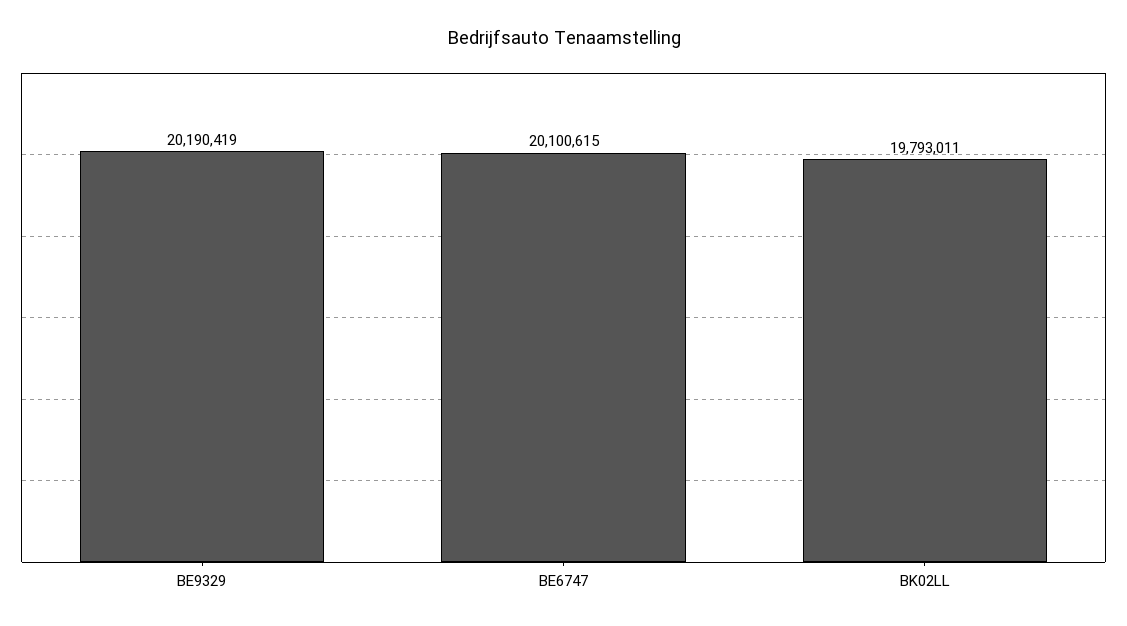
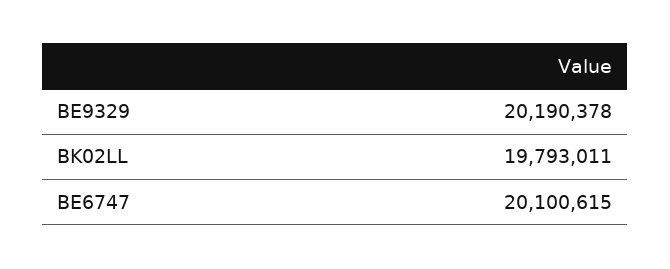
  {
-   "BE9329": 20190419,
+   "BE9329": 20190378,
    "BE6747": 20100615,
    "BK02LL": 19793011
  }

